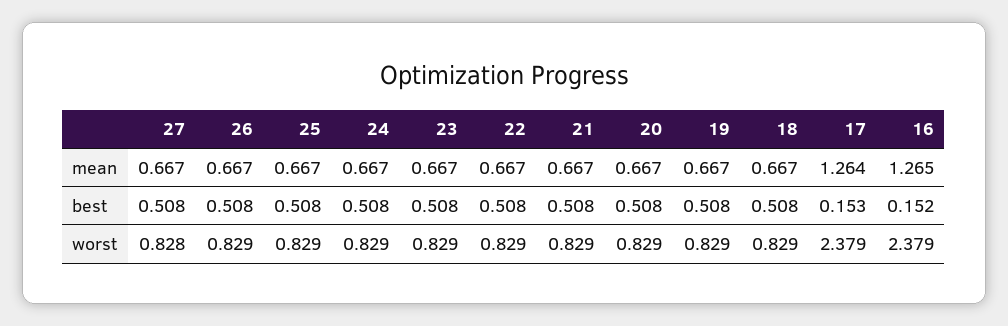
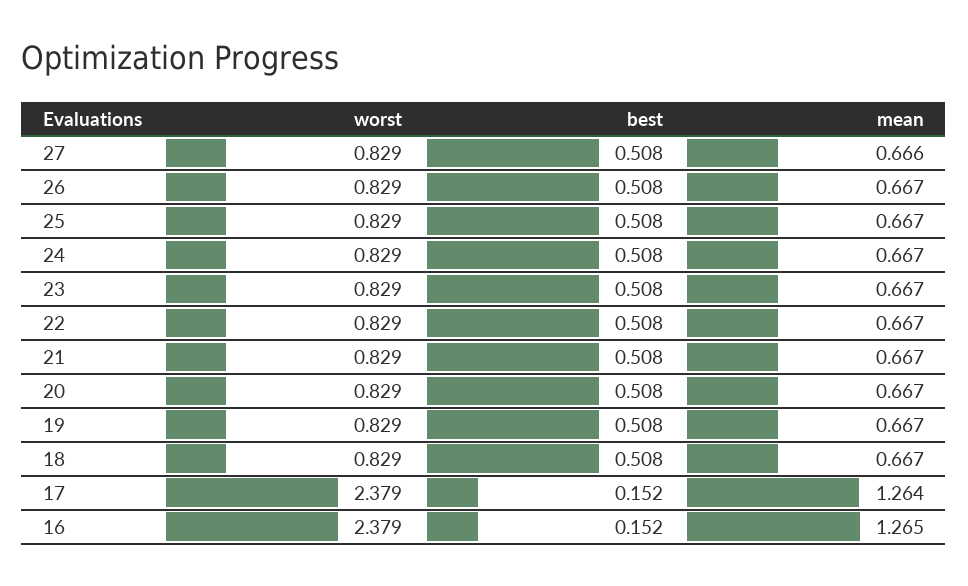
  {
    "27": {
-     "mean": 0.667,
+     "mean": 0.666,
      "best": 0.508,
-     "worst": 0.828
+     "worst": 0.829
    },
    "26": {
      "mean": 0.667,
      "best": 0.508,
      "worst": 0.829
    },
    "25": {
      "mean": 0.667,
      "best": 0.508,
      "worst": 0.829
    },
    "24": {
      "mean": 0.667,
      "best": 0.508,
      "worst": 0.829
    },
    "23": {
      "mean": 0.667,
      "best": 0.508,
      "worst": 0.829
    },
    "22": {
      "mean": 0.667,
      "best": 0.508,
      "worst": 0.829
    },
    "21": {
      "mean": 0.667,
      "best": 0.508,
      "worst": 0.829
    },
    "20": {
      "mean": 0.667,
      "best": 0.508,
      "worst": 0.829
    },
    "19": {
      "mean": 0.667,
      "best": 0.508,
      "worst": 0.829
    },
    "18": {
      "mean": 0.667,
      "best": 0.508,
      "worst": 0.829
    },
    "17": {
      "mean": 1.264,
-     "best": 0.153,
+     "best": 0.152,
      "worst": 2.379
    },
    "16": {
      "mean": 1.265,
      "best": 0.152,
      "worst": 2.379
    }
  }

